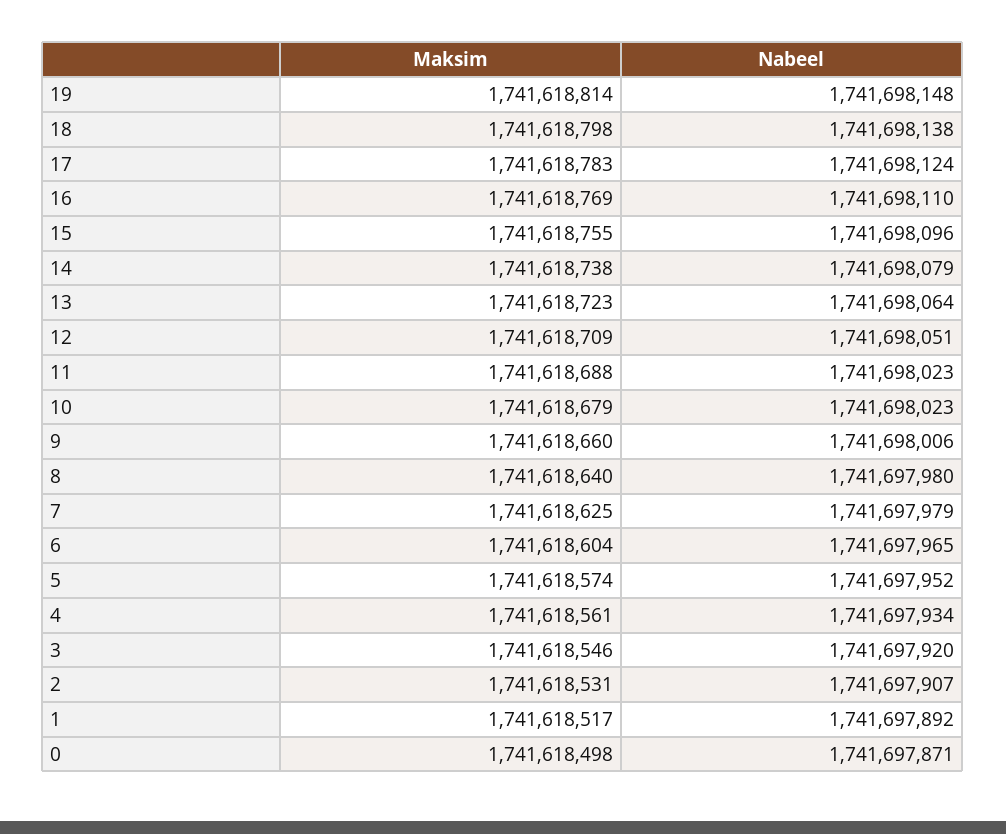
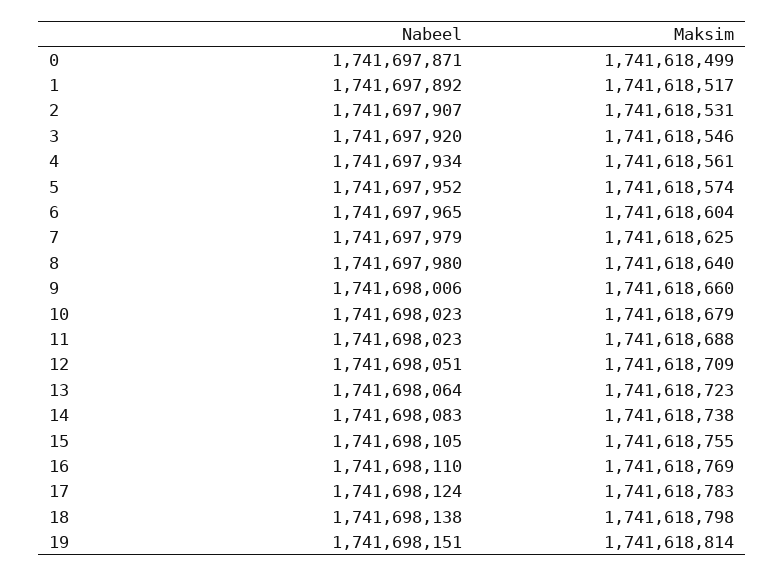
  {
    "Maksim": {
      "19": 1741618814,
      "18": 1741618798,
      "17": 1741618783,
      "16": 1741618769,
      "15": 1741618755,
      "14": 1741618738,
      "13": 1741618723,
      "12": 1741618709,
      "11": 1741618688,
      "10": 1741618679,
      "9": 1741618660,
      "8": 1741618640,
      "7": 1741618625,
      "6": 1741618604,
      "5": 1741618574,
      "4": 1741618561,
      "3": 1741618546,
      "2": 1741618531,
      "1": 1741618517,
-     "0": 1741618498
+     "0": 1741618499
    },
    "Nabeel": {
-     "19": 1741698148,
+     "19": 1741698151,
      "18": 1741698138,
      "17": 1741698124,
      "16": 1741698110,
-     "15": 1741698096,
+     "15": 1741698105,
-     "14": 1741698079,
+     "14": 1741698083,
      "13": 1741698064,
      "12": 1741698051,
      "11": 1741698023,
      "10": 1741698023,
      "9": 1741698006,
      "8": 1741697980,
      "7": 1741697979,
      "6": 1741697965,
      "5": 1741697952,
      "4": 1741697934,
      "3": 1741697920,
      "2": 1741697907,
      "1": 1741697892,
      "0": 1741697871
    }
  }

